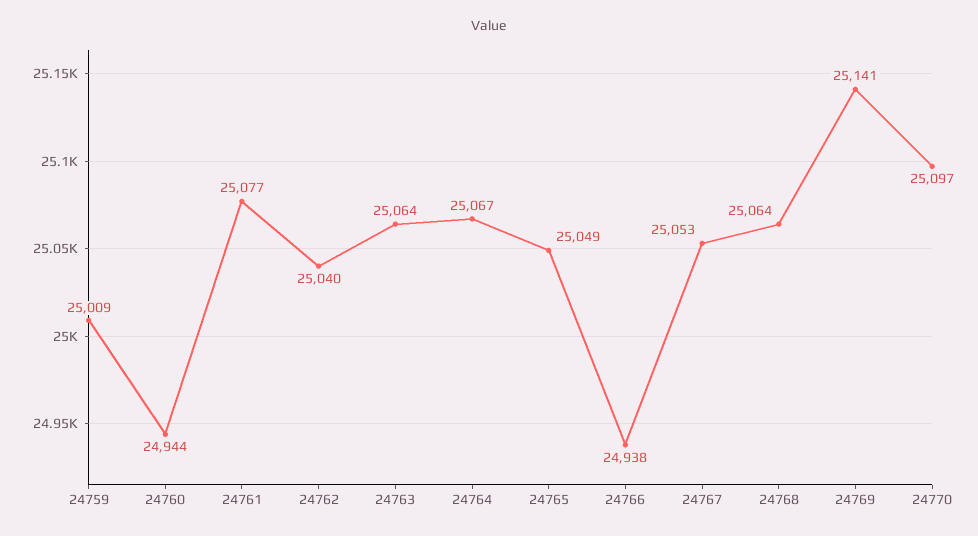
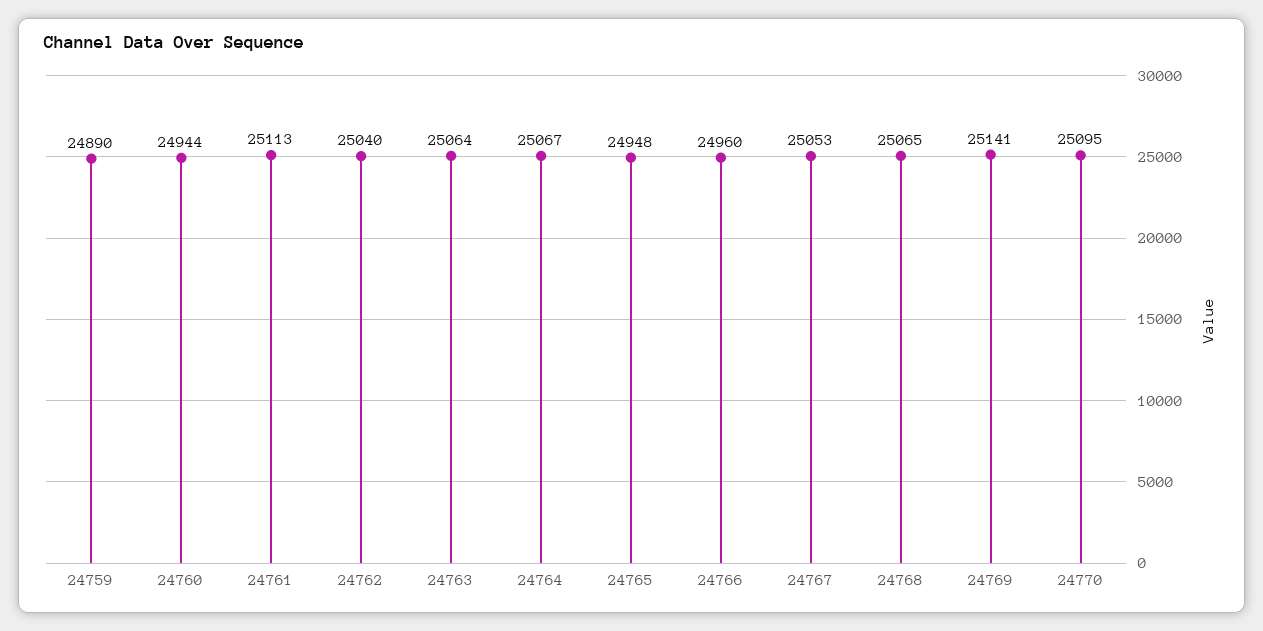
  {
-   "24759": 25009,
+   "24759": 24890,
    "24760": 24944,
-   "24761": 25077,
+   "24761": 25113,
    "24762": 25040,
    "24763": 25064,
    "24764": 25067,
-   "24765": 25049,
+   "24765": 24948,
-   "24766": 24938,
+   "24766": 24960,
    "24767": 25053,
-   "24768": 25064,
+   "24768": 25065,
    "24769": 25141,
-   "24770": 25097
+   "24770": 25095
  }

